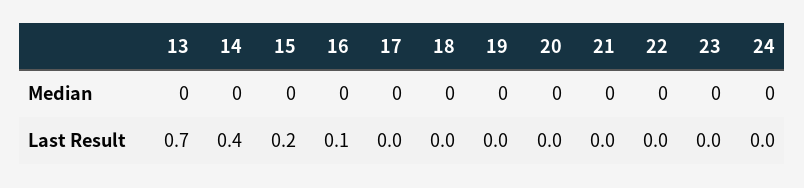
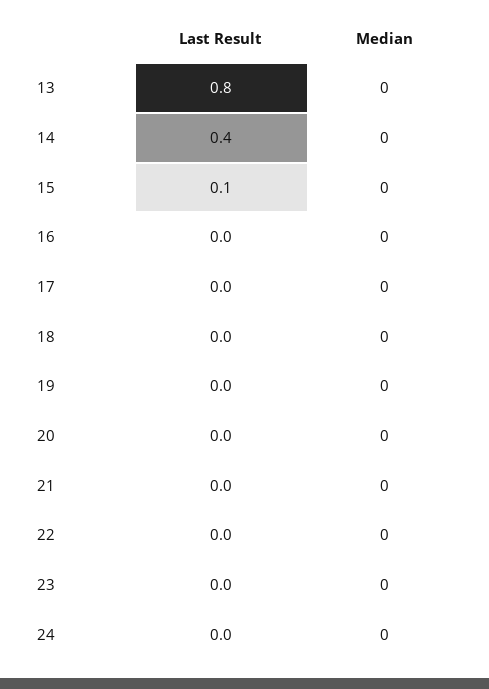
  {
    "13": {
      "Median": 0,
-     "Last Result": 0.7
+     "Last Result": 0.8
    },
    "14": {
      "Median": 0,
      "Last Result": 0.4
    },
    "15": {
      "Median": 0,
-     "Last Result": 0.2
+     "Last Result": 0.1
    },
    "16": {
      "Median": 0,
-     "Last Result": 0.1
+     "Last Result": 0
    },
    "17": {
      "Median": 0,
      "Last Result": 0
    },
    "18": {
      "Median": 0,
      "Last Result": 0
    },
    "19": {
      "Median": 0,
      "Last Result": 0
    },
    "20": {
      "Median": 0,
      "Last Result": 0
    },
    "21": {
      "Median": 0,
      "Last Result": 0
    },
    "22": {
      "Median": 0,
      "Last Result": 0
    },
    "23": {
      "Median": 0,
      "Last Result": 0
    },
    "24": {
      "Median": 0,
      "Last Result": 0
    }
  }

